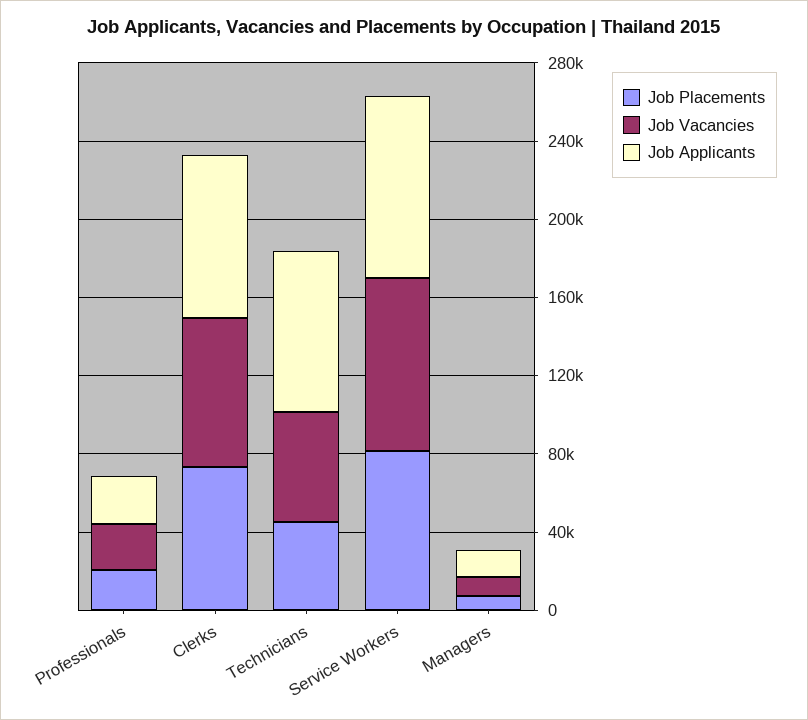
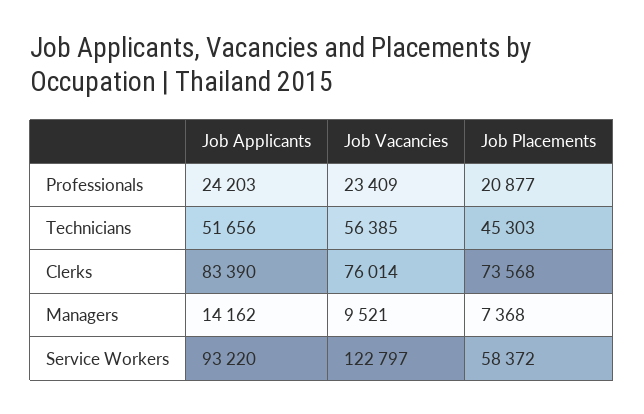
  {
    "Job Placements": {
      "Professionals": 20877,
      "Clerks": 73568,
      "Technicians": 45303,
-     "Service Workers": 80000,
+     "Service Workers": 58372,
      "Managers": 7368
    },
    "Job Vacancies": {
      "Professionals": 23409,
      "Clerks": 76014,
      "Technicians": 56385,
-     "Service Workers": 90000,
+     "Service Workers": 122797,
      "Managers": 9521
    },
    "Job Applicants": {
      "Professionals": 24203,
      "Clerks": 83390,
-     "Technicians": 80000,
+     "Technicians": 51656,
      "Service Workers": 93220,
      "Managers": 14162
    }
  }

